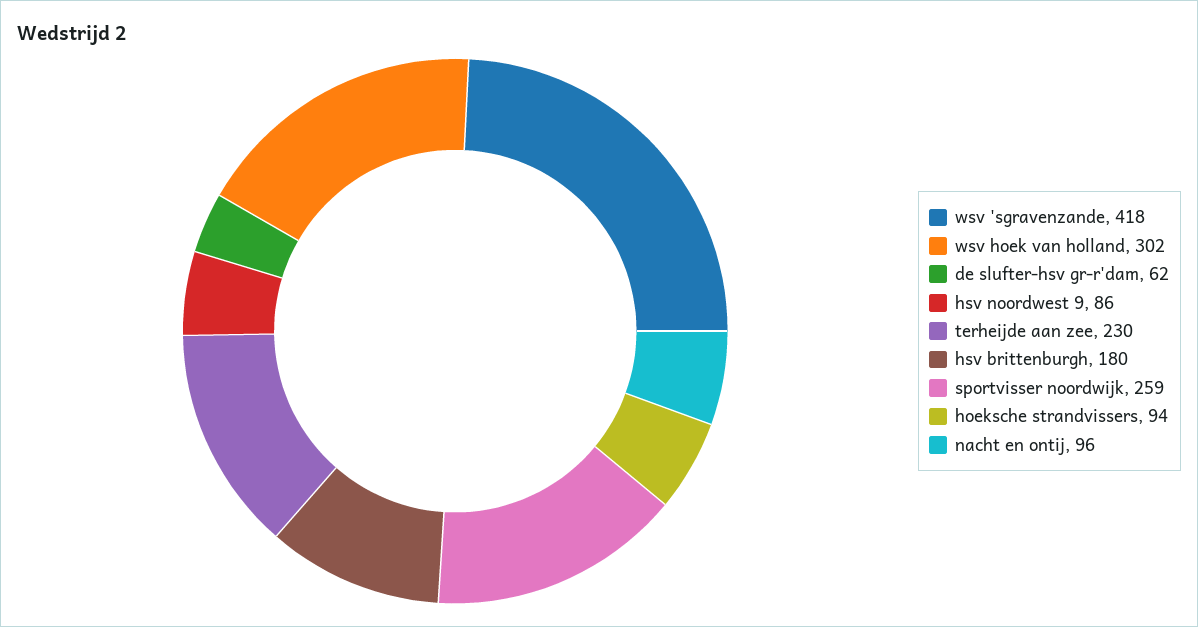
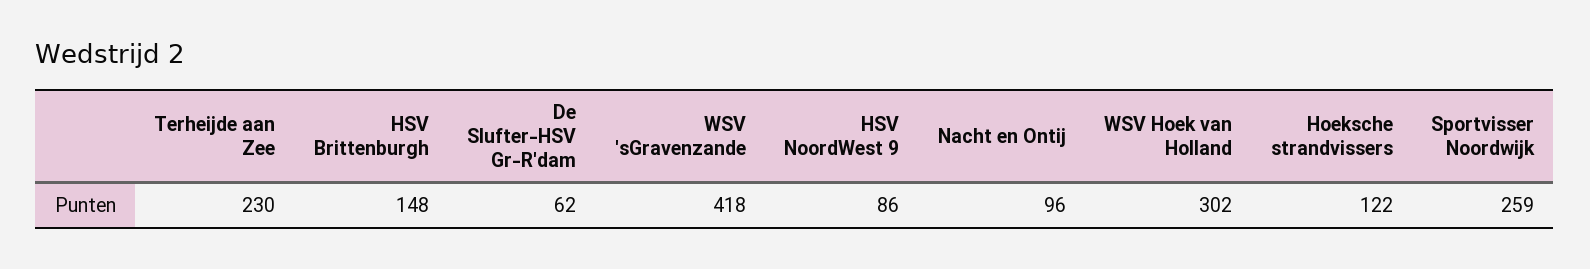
  {
    "wsv 'sgravenzande": 418,
    "wsv hoek van holland": 302,
    "de slufter-hsv gr-r'dam": 62,
    "hsv noordwest 9": 86,
    "terheijde aan zee": 230,
-   "hsv brittenburgh": 180,
+   "hsv brittenburgh": 148,
    "sportvisser noordwijk": 259,
-   "hoeksche strandvissers": 94,
+   "hoeksche strandvissers": 122,
    "nacht en ontij": 96
  }

